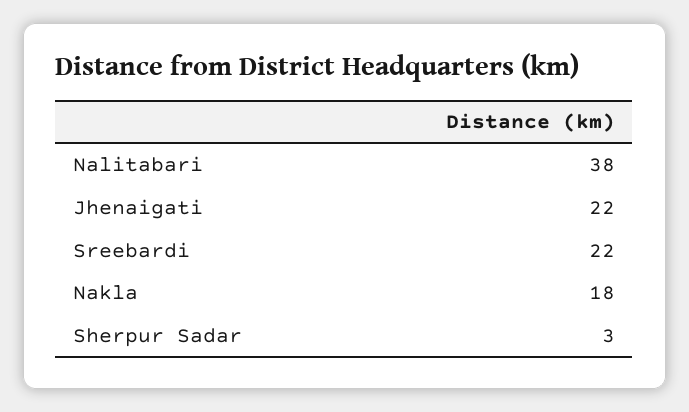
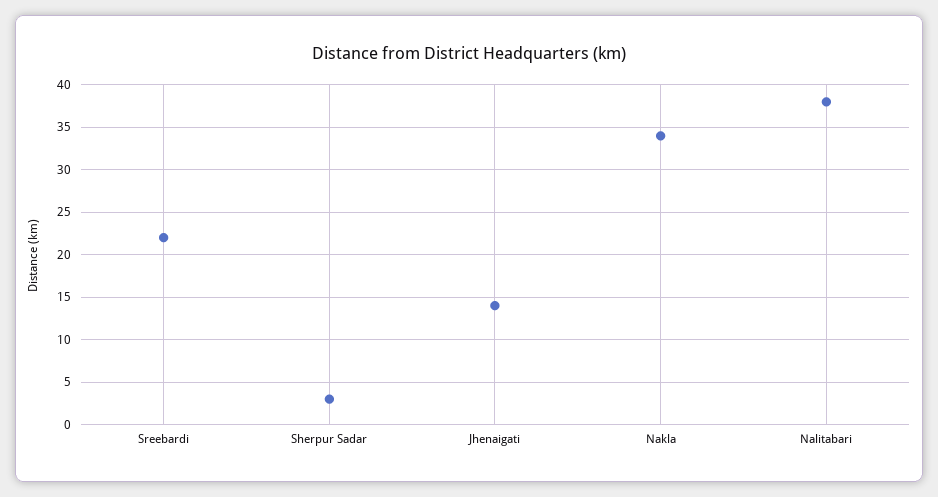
  {
    "Nalitabari": 38,
-   "Jhenaigati": 22,
+   "Jhenaigati": 14,
    "Sreebardi": 22,
-   "Nakla": 18,
+   "Nakla": 34,
    "Sherpur Sadar": 3
  }

